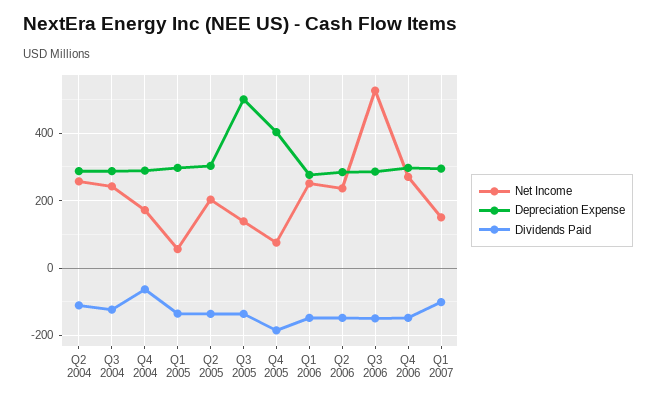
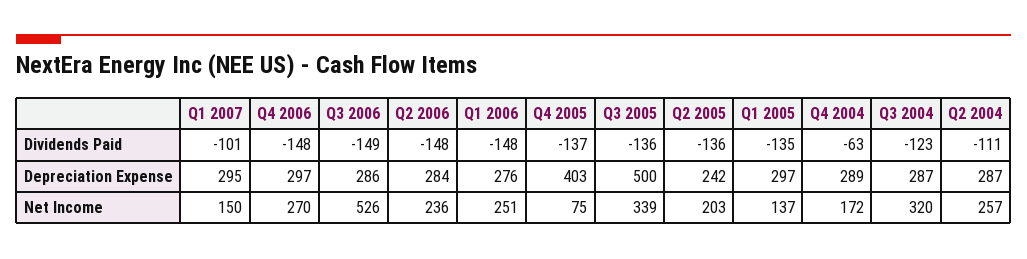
  {
    "Net Income": {
      "Q2 2004": 257,
-     "Q3 2004": 240,
+     "Q3 2004": 320,
      "Q4 2004": 172,
-     "Q1 2005": 60,
+     "Q1 2005": 137,
      "Q2 2005": 203,
-     "Q3 2005": 140,
+     "Q3 2005": 339,
      "Q4 2005": 75,
      "Q1 2006": 251,
      "Q2 2006": 236,
      "Q3 2006": 526,
      "Q4 2006": 270,
      "Q1 2007": 150
    },
    "Depreciation Expense": {
      "Q2 2004": 287,
      "Q3 2004": 287,
      "Q4 2004": 289,
      "Q1 2005": 297,
-     "Q2 2005": 300,
+     "Q2 2005": 242,
      "Q3 2005": 500,
      "Q4 2005": 403,
      "Q1 2006": 276,
      "Q2 2006": 284,
      "Q3 2006": 286,
      "Q4 2006": 297,
      "Q1 2007": 295
    },
    "Dividends Paid": {
      "Q2 2004": -111,
      "Q3 2004": -123,
      "Q4 2004": -63,
      "Q1 2005": -135,
      "Q2 2005": -136,
      "Q3 2005": -136,
-     "Q4 2005": -180,
+     "Q4 2005": -137,
      "Q1 2006": -148,
      "Q2 2006": -148,
      "Q3 2006": -149,
      "Q4 2006": -148,
      "Q1 2007": -101
    }
  }

